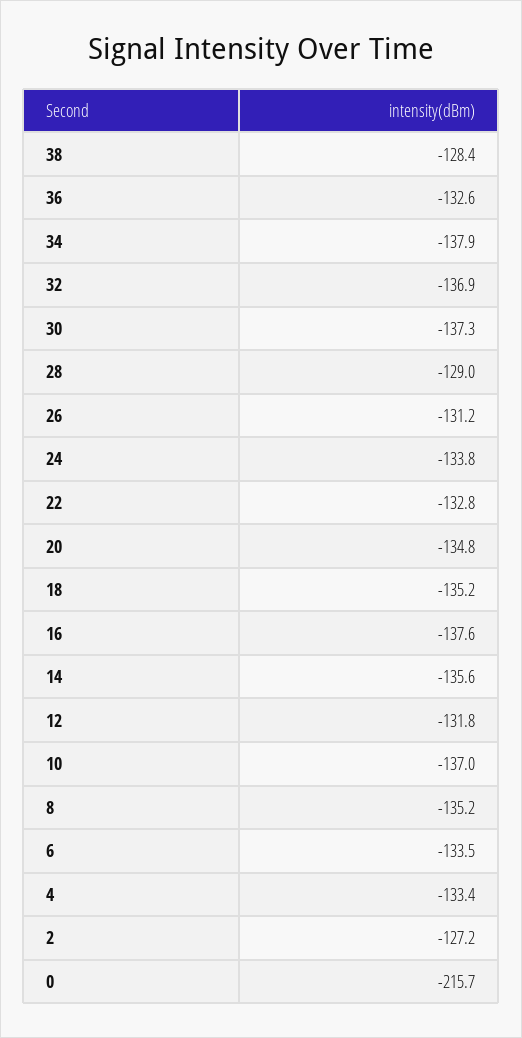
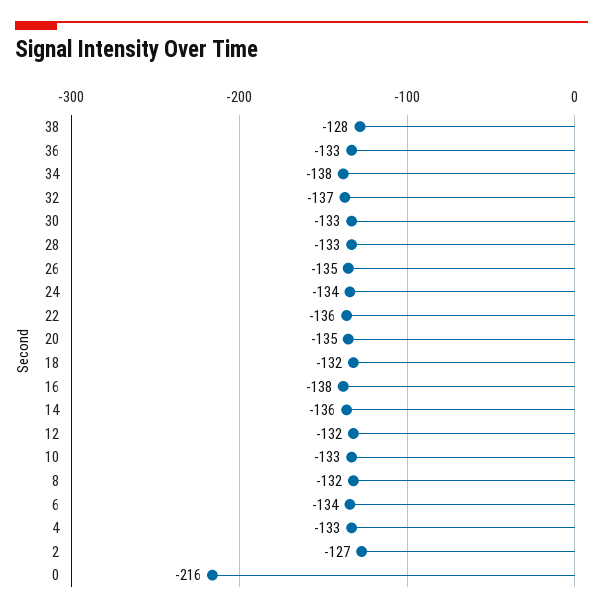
  {
    "38": -128.4,
    "36": -132.6,
    "34": -137.9,
    "32": -136.9,
-   "30": -137.3,
+   "30": -133,
-   "28": -129,
+   "28": -133,
-   "26": -131.2,
+   "26": -135,
    "24": -133.8,
-   "22": -132.8,
+   "22": -136,
    "20": -134.8,
-   "18": -135.2,
+   "18": -132,
    "16": -137.6,
    "14": -135.6,
    "12": -131.8,
-   "10": -137,
+   "10": -133,
-   "8": -135.2,
+   "8": -132,
    "6": -133.5,
    "4": -133.4,
    "2": -127.2,
    "0": -215.7
  }

